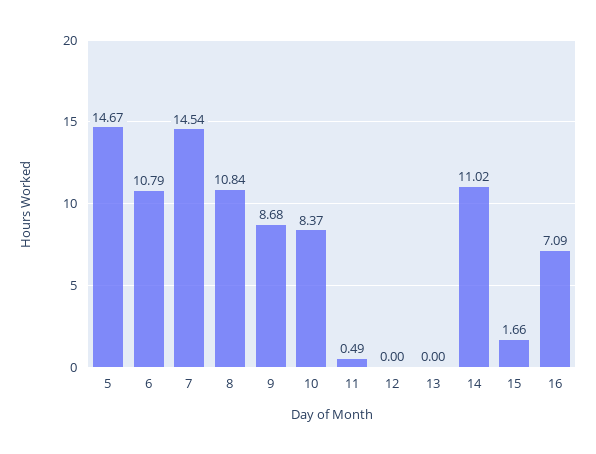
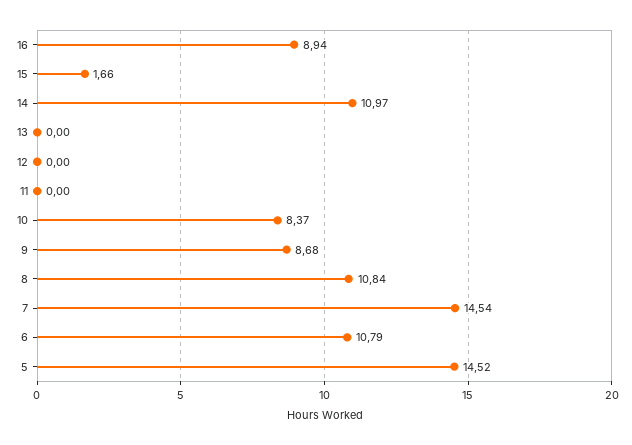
  {
-   "5": 14.67,
+   "5": 14.52,
    "6": 10.79,
    "7": 14.54,
    "8": 10.84,
    "9": 8.68,
    "10": 8.37,
-   "11": 0.49,
+   "11": 0,
    "12": 0,
    "13": 0,
-   "14": 11.02,
+   "14": 10.97,
    "15": 1.66,
-   "16": 7.09
+   "16": 8.94
  }

